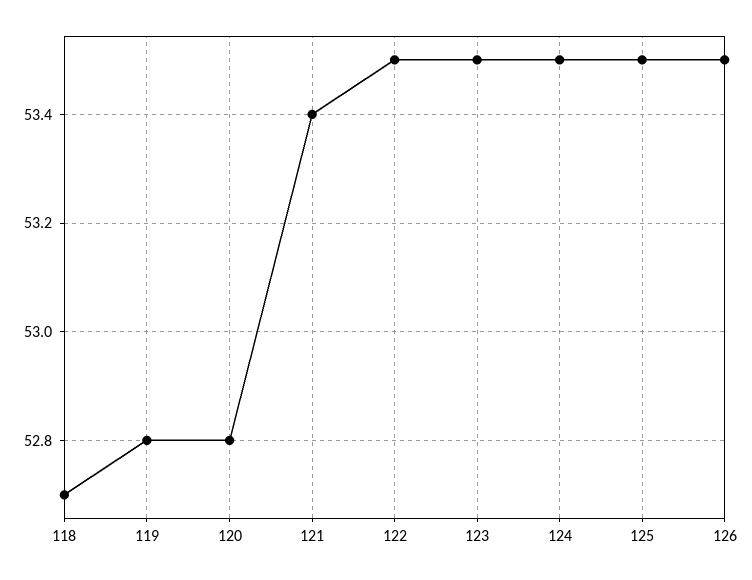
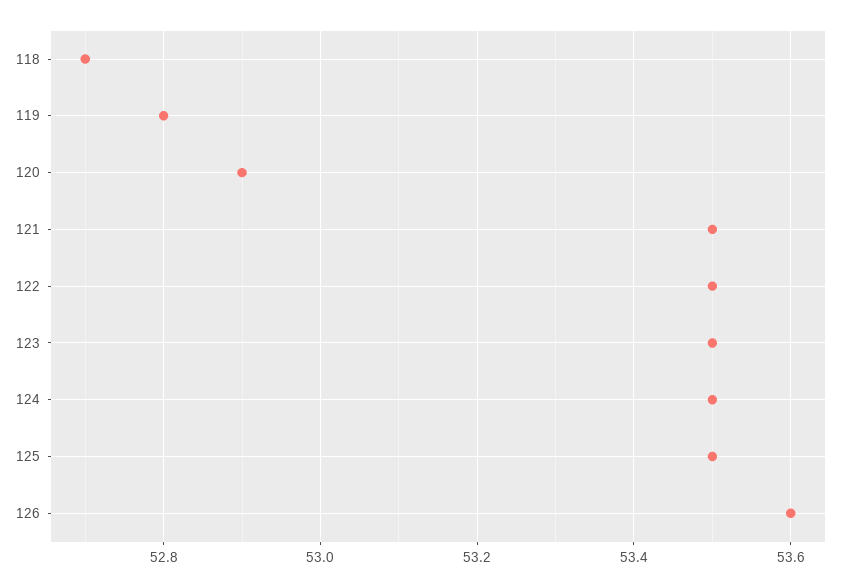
  {
    "118": 52.7,
    "119": 52.8,
-   "120": 52.8,
+   "120": 52.9,
-   "121": 53.4,
+   "121": 53.5,
    "122": 53.5,
    "123": 53.5,
    "124": 53.5,
    "125": 53.5,
-   "126": 53.5
+   "126": 53.6
  }

